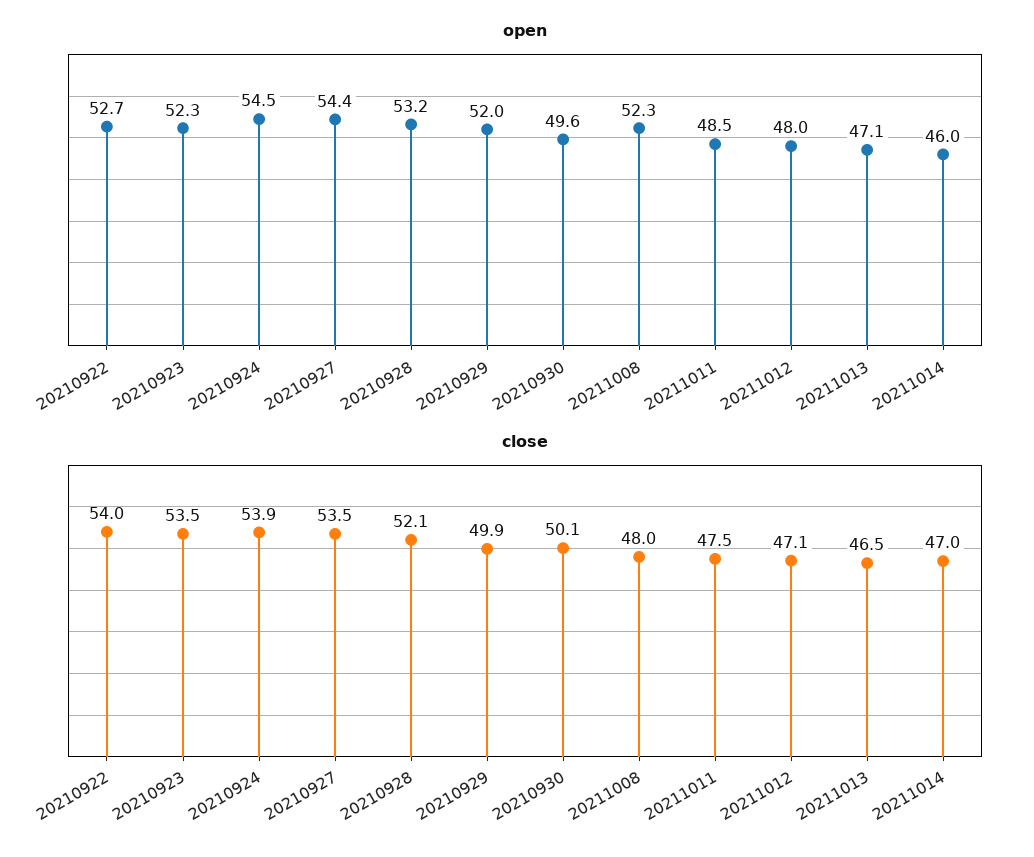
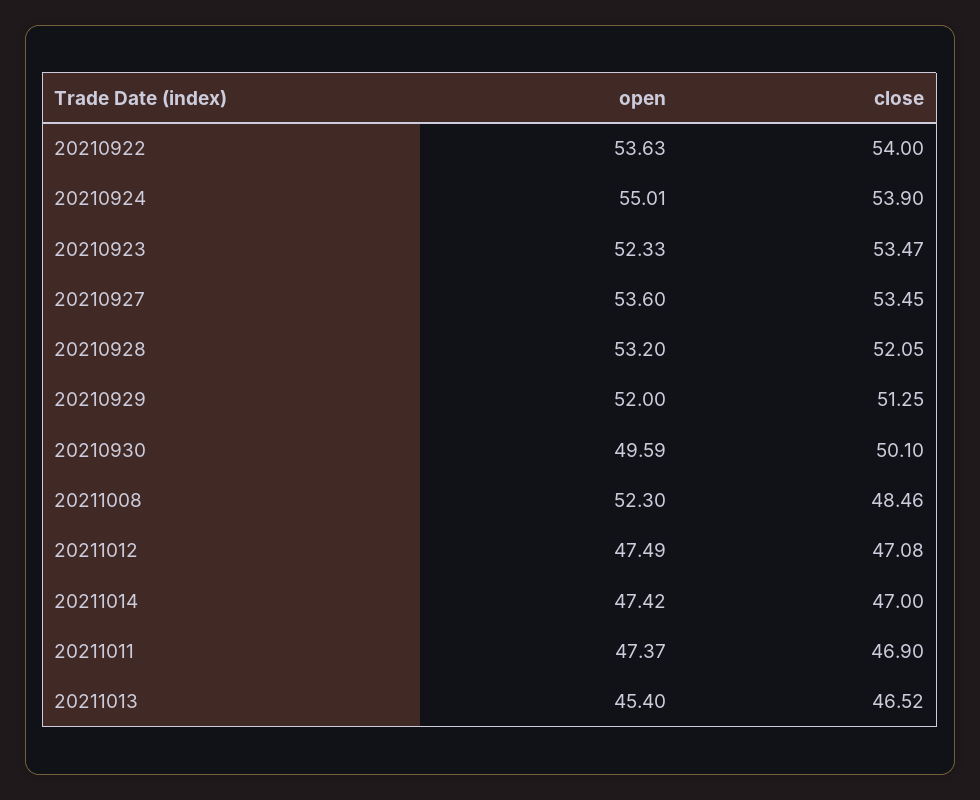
  {
    "open": {
-     "20210922": 52.7,
+     "20210922": 53.63,
      "20210923": 52.33,
-     "20210924": 54.5,
+     "20210924": 55.01,
-     "20210927": 54.4,
+     "20210927": 53.6,
      "20210928": 53.2,
      "20210929": 52,
      "20210930": 49.59,
      "20211008": 52.3,
-     "20211011": 48.5,
+     "20211011": 47.37,
-     "20211012": 48,
+     "20211012": 47.49,
-     "20211013": 47.1,
+     "20211013": 45.4,
-     "20211014": 46
+     "20211014": 47.42
    },
    "close": {
      "20210922": 54,
      "20210923": 53.47,
      "20210924": 53.9,
      "20210927": 53.45,
      "20210928": 52.05,
-     "20210929": 49.9,
+     "20210929": 51.25,
      "20210930": 50.1,
-     "20211008": 48,
+     "20211008": 48.46,
-     "20211011": 47.5,
+     "20211011": 46.9,
      "20211012": 47.08,
      "20211013": 46.52,
      "20211014": 47
    }
  }

